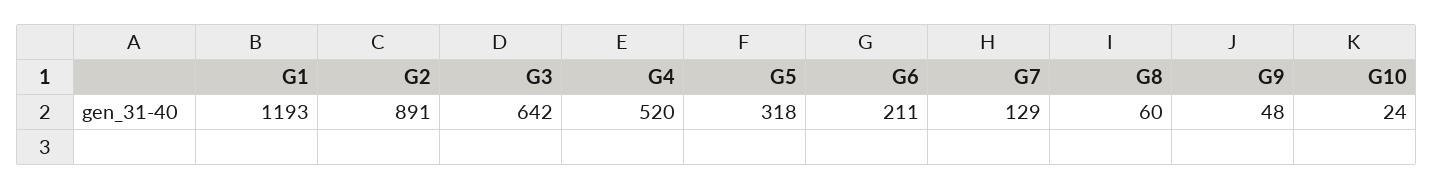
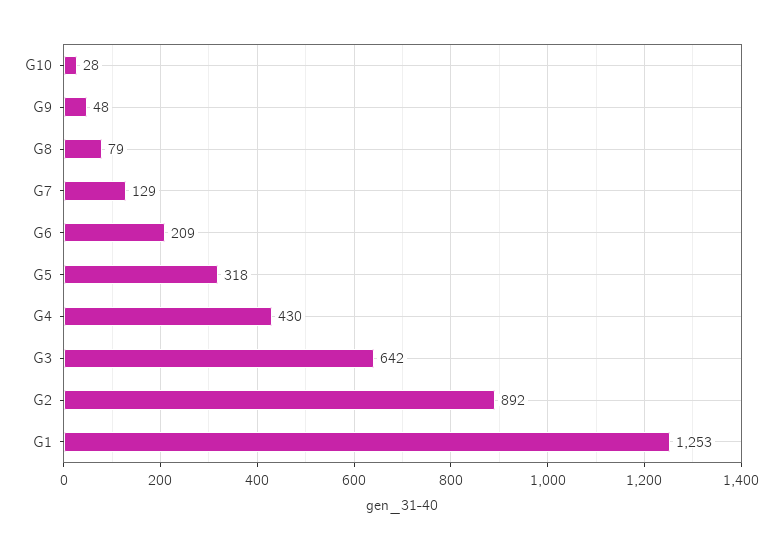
  {
-   "G1": 1193,
+   "G1": 1253,
-   "G2": 891,
+   "G2": 892,
    "G3": 642,
-   "G4": 520,
+   "G4": 430,
    "G5": 318,
-   "G6": 211,
+   "G6": 209,
    "G7": 129,
-   "G8": 60,
+   "G8": 79,
    "G9": 48,
-   "G10": 24
+   "G10": 28
  }

